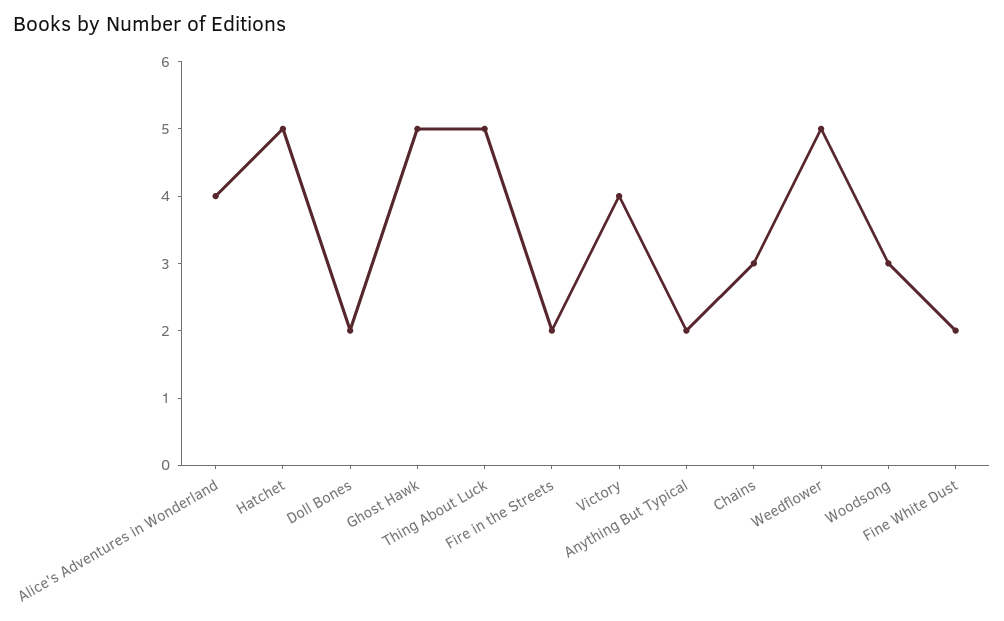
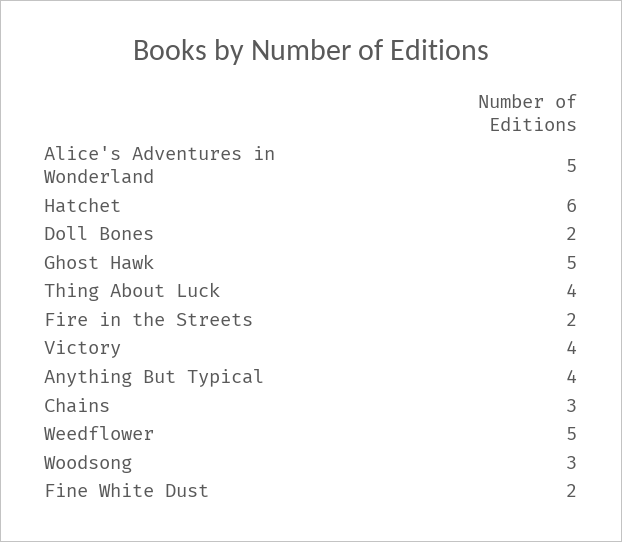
  {
-   "Alice's Adventures in Wonderland": 4,
+   "Alice's Adventures in Wonderland": 5,
-   "Hatchet": 5,
+   "Hatchet": 6,
    "Doll Bones": 2,
    "Ghost Hawk": 5,
-   "Thing About Luck": 5,
+   "Thing About Luck": 4,
    "Fire in the Streets": 2,
    "Victory": 4,
-   "Anything But Typical": 2,
+   "Anything But Typical": 4,
    "Chains": 3,
    "Weedflower": 5,
    "Woodsong": 3,
    "Fine White Dust": 2
  }

